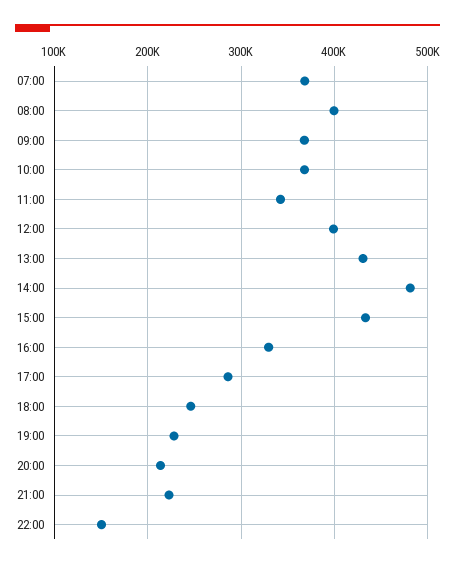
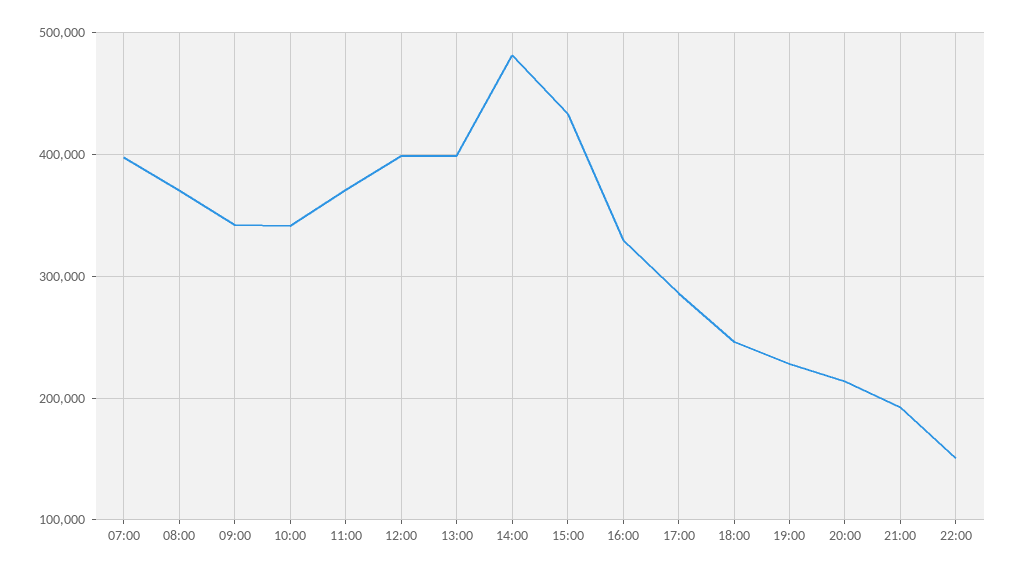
  {
-   "07:00": 370000,
+   "07:00": 400000,
-   "08:00": 400000,
+   "08:00": 370000,
-   "09:00": 370000,
+   "09:00": 340000,
-   "10:00": 370000,
+   "10:00": 340000,
-   "11:00": 340000,
+   "11:00": 370000,
    "12:00": 400000,
-   "13:00": 430000,
+   "13:00": 400000,
    "14:00": 480000,
    "15:00": 430000,
    "16:00": 330000,
    "17:00": 290000,
    "18:00": 250000,
    "19:00": 230000,
    "20:00": 210000,
-   "21:00": 220000,
+   "21:00": 190000,
    "22:00": 150000
  }

